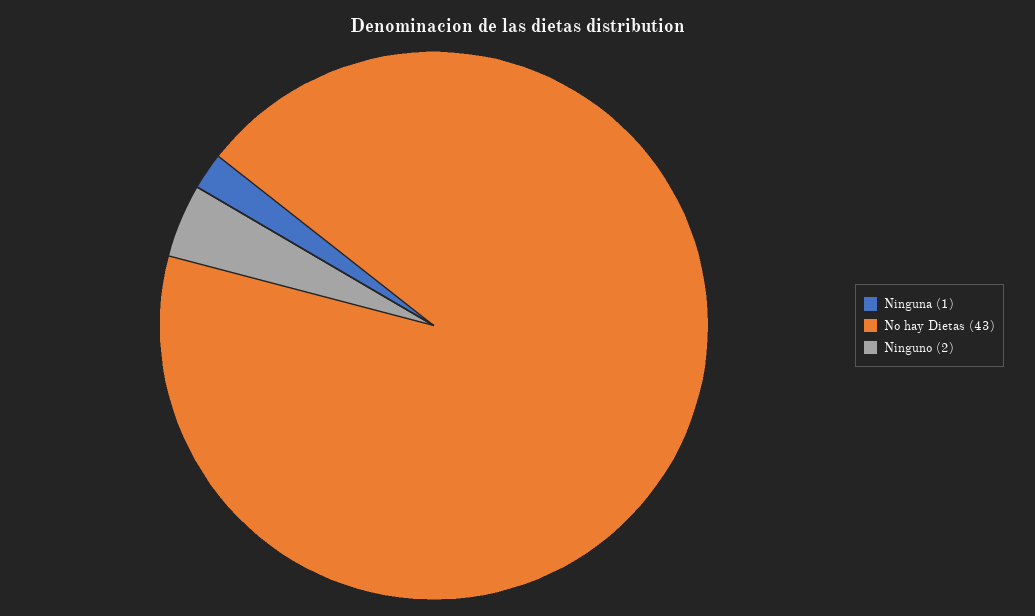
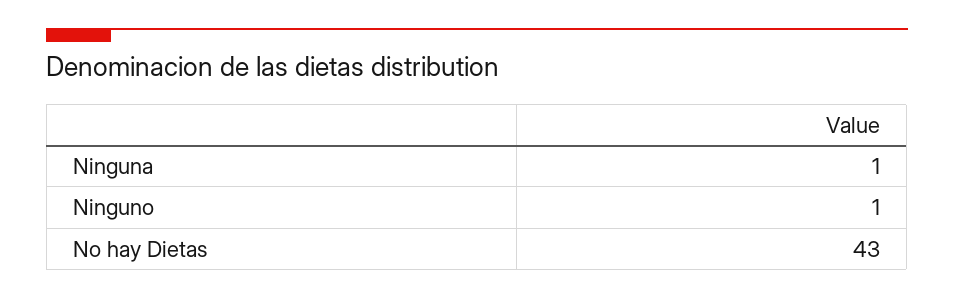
  {
    "Ninguna": 1,
    "No hay Dietas": 43,
-   "Ninguno": 2
+   "Ninguno": 1
  }

